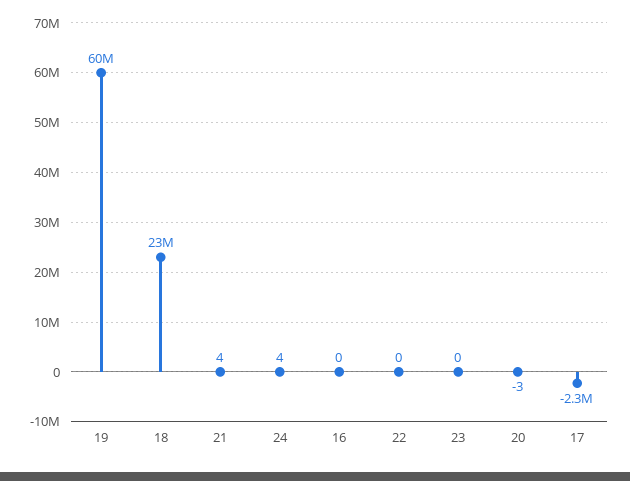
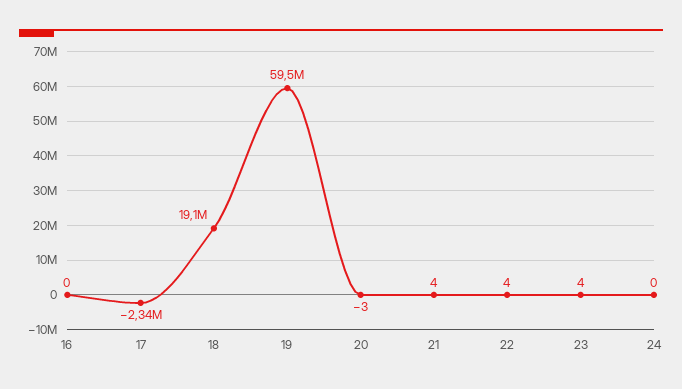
  {
    "19": 59500000,
-   "18": 23000000,
+   "18": 19100000,
    "21": 4,
-   "24": 4,
+   "24": 0,
    "16": 0,
-   "22": 0,
+   "22": 4,
-   "23": 0,
+   "23": 4,
    "20": -3,
    "17": -2340000
  }

